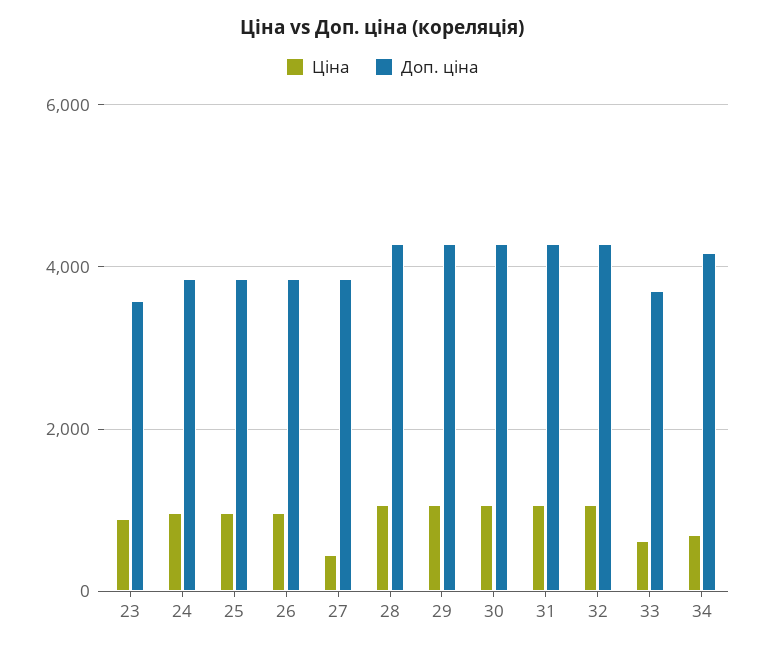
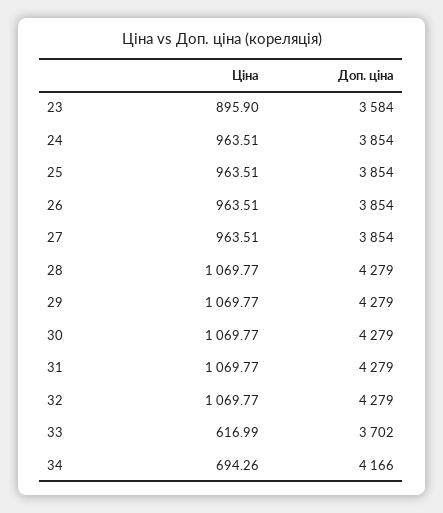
  {
    "Ціна": {
      "23": 895.9,
      "24": 963.51,
      "25": 963.51,
      "26": 963.51,
-     "27": 400,
+     "27": 963.51,
      "28": 1069.77,
      "29": 1069.77,
      "30": 1069.77,
      "31": 1069.77,
      "32": 1069.77,
      "33": 616.99,
      "34": 694.26
    },
    "Доп. ціна": {
      "23": 3584,
      "24": 3854,
      "25": 3854,
      "26": 3854,
      "27": 3854,
      "28": 4279,
      "29": 4279,
      "30": 4279,
      "31": 4279,
      "32": 4279,
      "33": 3702,
      "34": 4166
    }
  }

